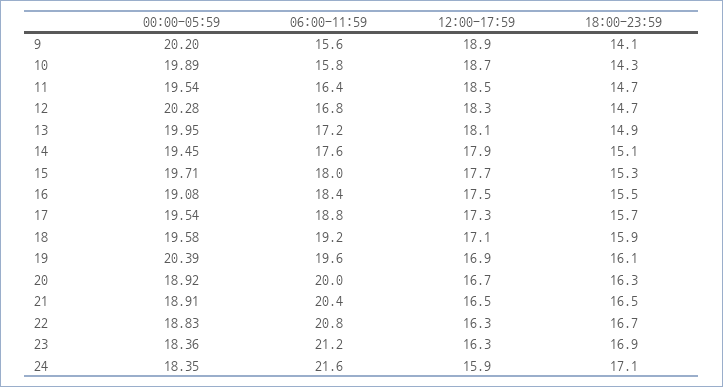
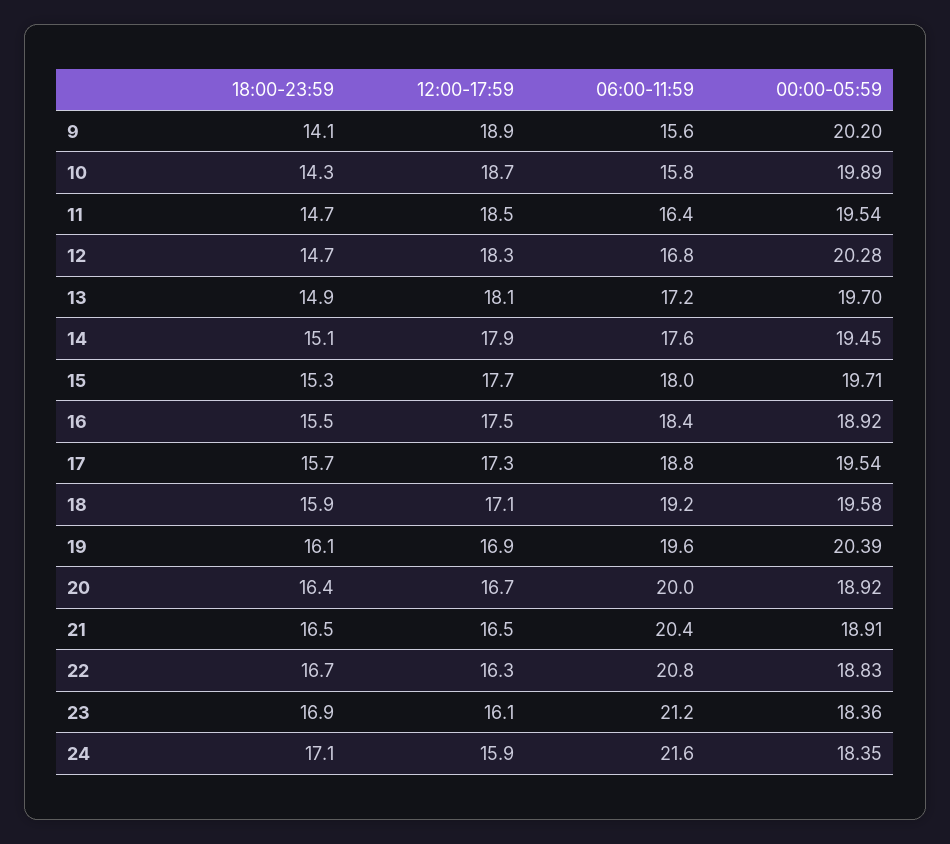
  {
    "00:00-05:59": {
      "9": 20.2,
      "10": 19.89,
      "11": 19.54,
      "12": 20.28,
-     "13": 19.95,
+     "13": 19.7,
      "14": 19.45,
      "15": 19.71,
-     "16": 19.08,
+     "16": 18.92,
      "17": 19.54,
      "18": 19.58,
      "19": 20.39,
      "20": 18.92,
      "21": 18.91,
      "22": 18.83,
      "23": 18.36,
      "24": 18.35
    },
    "06:00-11:59": {
      "9": 15.6,
      "10": 15.8,
      "11": 16.4,
      "12": 16.8,
      "13": 17.2,
      "14": 17.6,
      "15": 18,
      "16": 18.4,
      "17": 18.8,
      "18": 19.2,
      "19": 19.6,
      "20": 20,
      "21": 20.4,
      "22": 20.8,
      "23": 21.2,
      "24": 21.6
    },
    "12:00-17:59": {
      "9": 18.9,
      "10": 18.7,
      "11": 18.5,
      "12": 18.3,
      "13": 18.1,
      "14": 17.9,
      "15": 17.7,
      "16": 17.5,
      "17": 17.3,
      "18": 17.1,
      "19": 16.9,
      "20": 16.7,
      "21": 16.5,
      "22": 16.3,
-     "23": 16.3,
+     "23": 16.1,
      "24": 15.9
    },
    "18:00-23:59": {
      "9": 14.1,
      "10": 14.3,
      "11": 14.7,
      "12": 14.7,
      "13": 14.9,
      "14": 15.1,
      "15": 15.3,
      "16": 15.5,
      "17": 15.7,
      "18": 15.9,
      "19": 16.1,
-     "20": 16.3,
+     "20": 16.4,
      "21": 16.5,
      "22": 16.7,
      "23": 16.9,
      "24": 17.1
    }
  }

